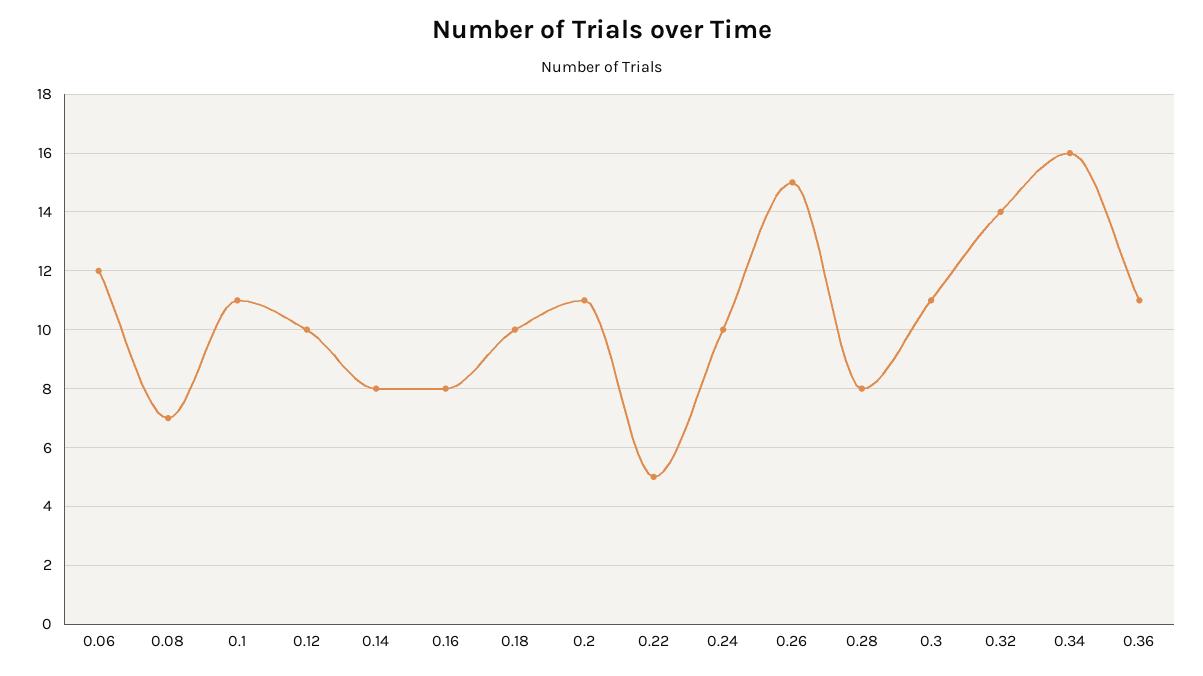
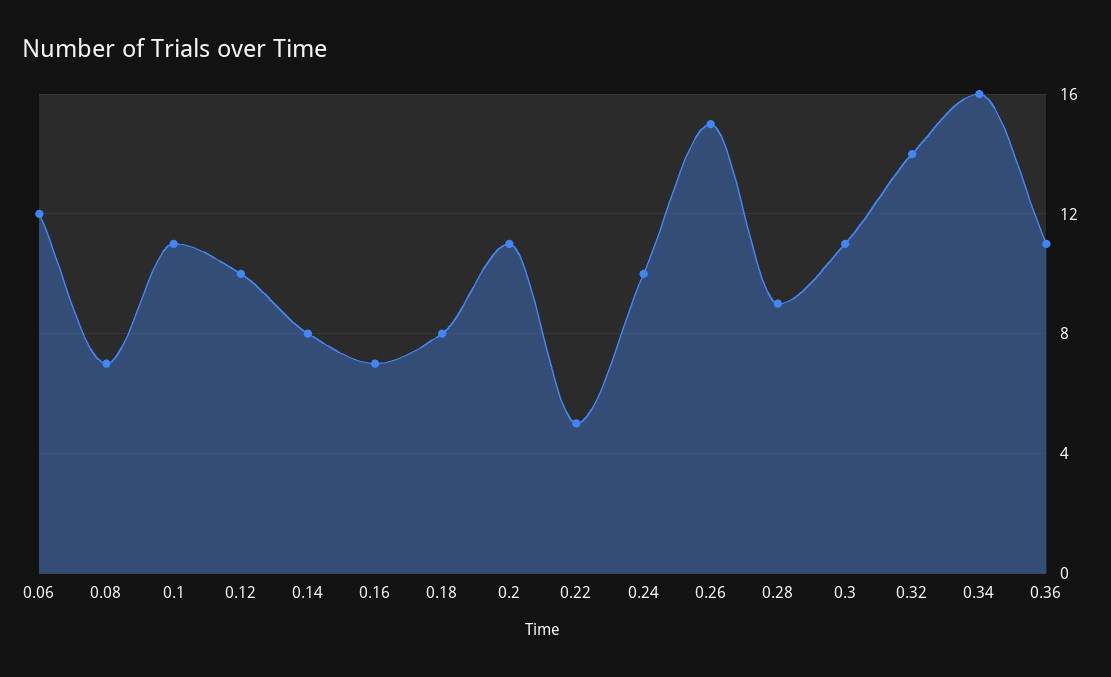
  {
    "0.06": 12,
    "0.08": 7,
    "0.1": 11,
    "0.12": 10,
    "0.14": 8,
-   "0.16": 8,
+   "0.16": 7,
-   "0.18": 10,
+   "0.18": 8,
    "0.2": 11,
    "0.22": 5,
    "0.24": 10,
    "0.26": 15,
-   "0.28": 8,
+   "0.28": 9,
    "0.3": 11,
    "0.32": 14,
    "0.34": 16,
    "0.36": 11
  }

